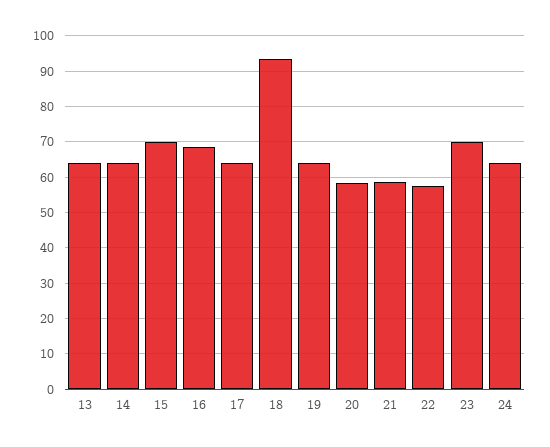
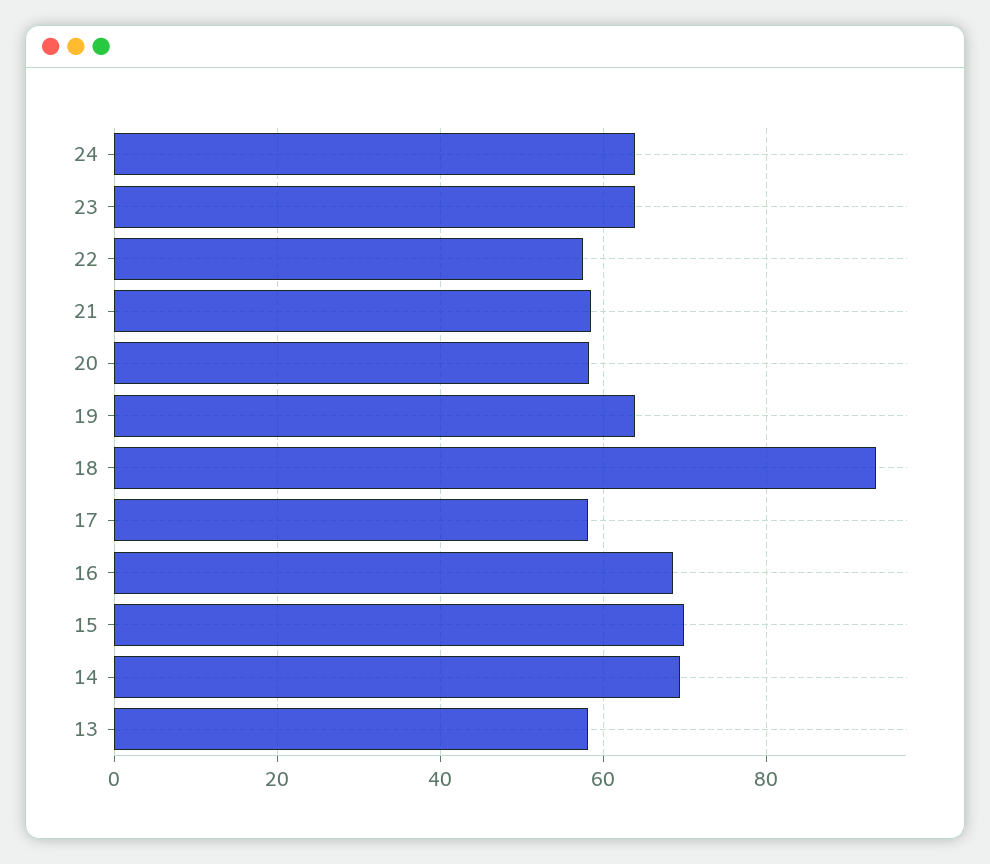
  {
-   "13": 64,
+   "13": 58,
-   "14": 64,
+   "14": 70,
    "15": 70,
    "16": 68,
-   "17": 64,
+   "17": 58,
    "18": 94,
    "19": 64,
    "20": 58,
    "21": 58,
    "22": 58,
-   "23": 70,
+   "23": 64,
    "24": 64
  }

